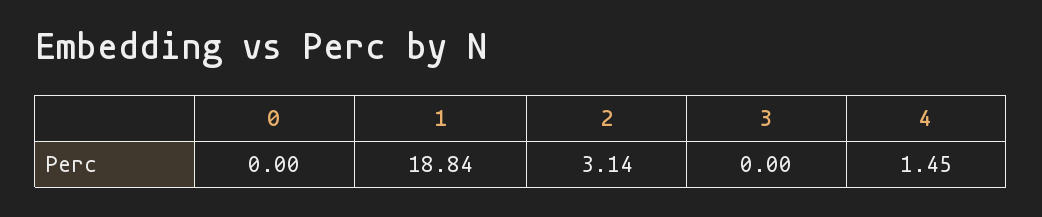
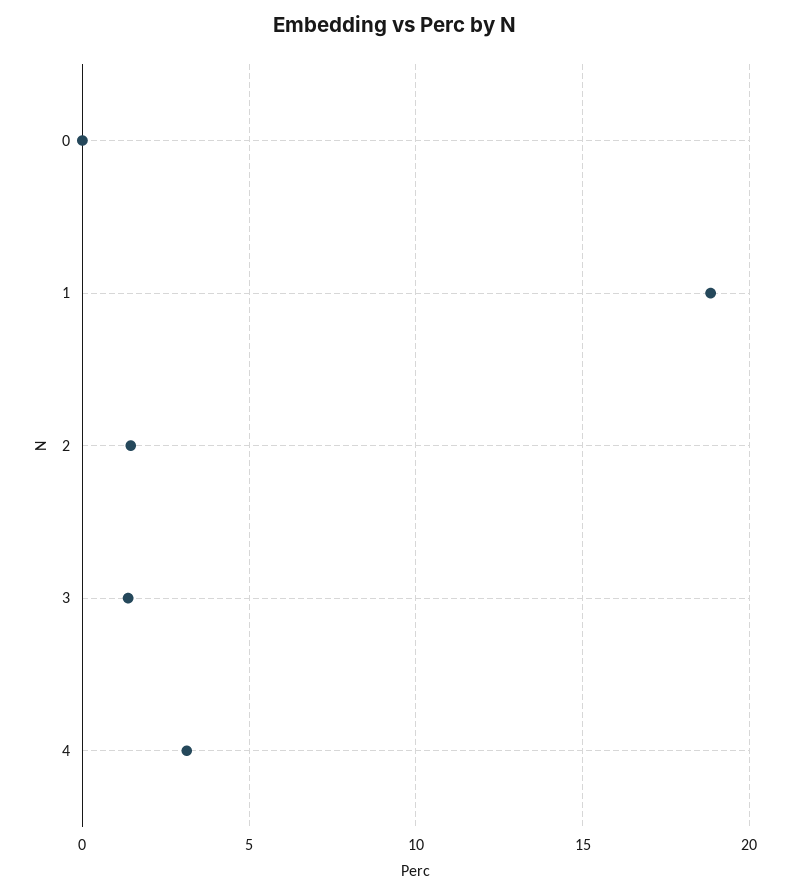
  {
    "0": 0,
    "1": 18.84,
-   "2": 3.14,
+   "2": 1.5,
-   "3": 0,
+   "3": 1.5,
-   "4": 1.45
+   "4": 3
  }

